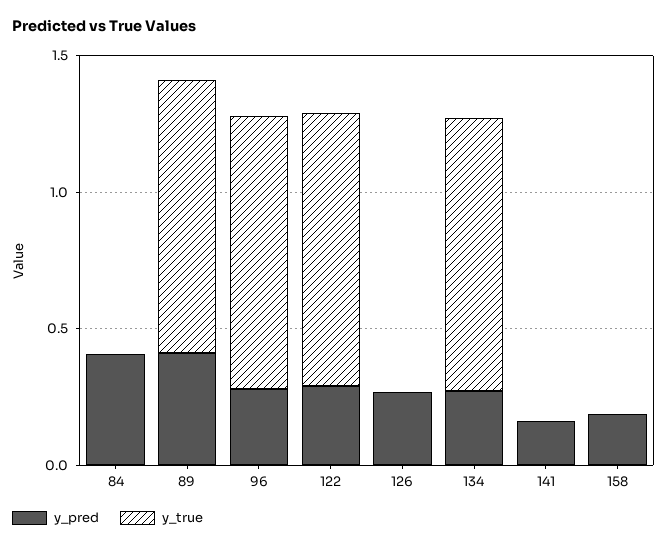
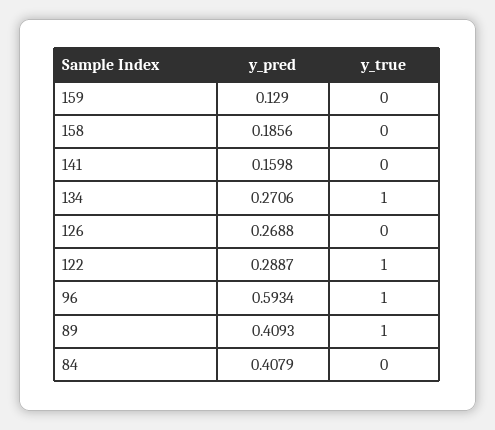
  {
    "y_pred": {
      "84": 0.4079,
      "89": 0.4093,
-     "96": 0.3,
+     "96": 0.5934,
      "122": 0.2887,
      "126": 0.2688,
      "134": 0.2706,
      "141": 0.1598,
-     "158": 0.1856
+     "158": 0.1856,
+     "159": 0.129
    },
    "y_true": {
      "84": 0,
      "89": 1,
      "96": 1,
      "122": 1,
      "126": 0,
      "134": 1,
      "141": 0,
-     "158": 0
+     "158": 0,
+     "159": 0
    }
  }

